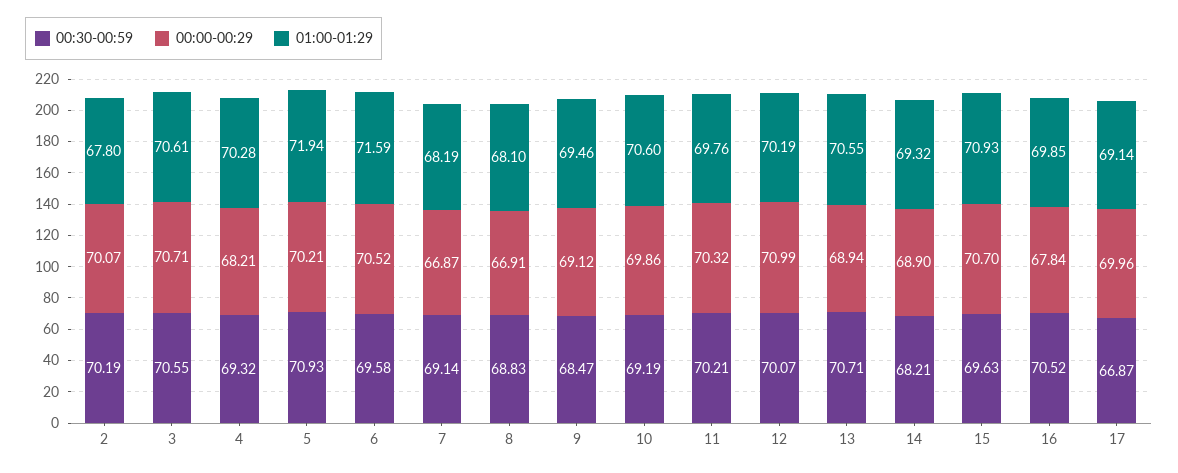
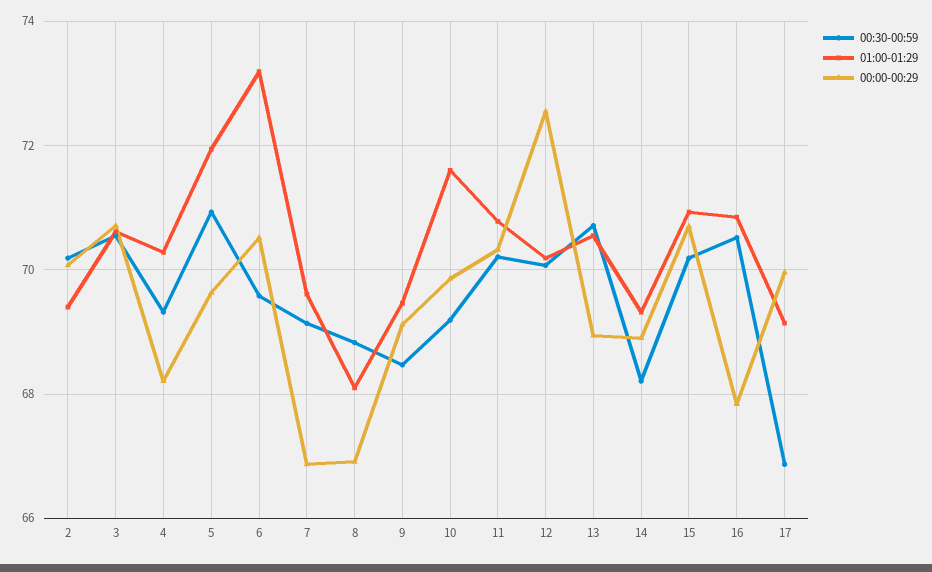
  {
    "00:30-00:59": {
      "2": 70.19,
      "3": 70.55,
      "4": 69.32,
      "5": 70.93,
      "6": 69.58,
      "7": 69.14,
      "8": 68.83,
      "9": 68.47,
      "10": 69.19,
      "11": 70.21,
      "12": 70.07,
      "13": 70.71,
      "14": 68.21,
-     "15": 69.63,
+     "15": 70.2,
      "16": 70.52,
      "17": 66.87
    },
    "00:00-00:29": {
      "2": 70.07,
      "3": 70.71,
      "4": 68.21,
-     "5": 70.21,
+     "5": 69.6,
      "6": 70.52,
      "7": 66.87,
      "8": 66.91,
      "9": 69.12,
      "10": 69.86,
      "11": 70.32,
-     "12": 70.99,
+     "12": 72.6,
      "13": 68.94,
      "14": 68.9,
      "15": 70.7,
      "16": 67.84,
      "17": 69.96
    },
    "01:00-01:29": {
-     "2": 67.8,
+     "2": 69.4,
      "3": 70.61,
      "4": 70.28,
      "5": 71.94,
-     "6": 71.59,
+     "6": 73.2,
-     "7": 68.19,
+     "7": 69.6,
      "8": 68.1,
      "9": 69.46,
-     "10": 70.6,
+     "10": 71.6,
-     "11": 69.76,
+     "11": 70.8,
      "12": 70.19,
      "13": 70.55,
      "14": 69.32,
      "15": 70.93,
-     "16": 69.85,
+     "16": 70.8,
      "17": 69.14
    }
  }

